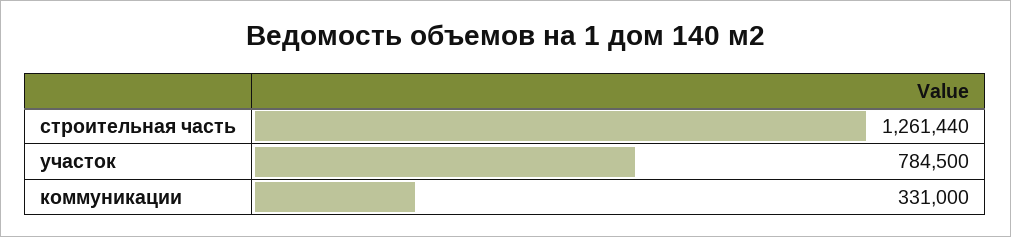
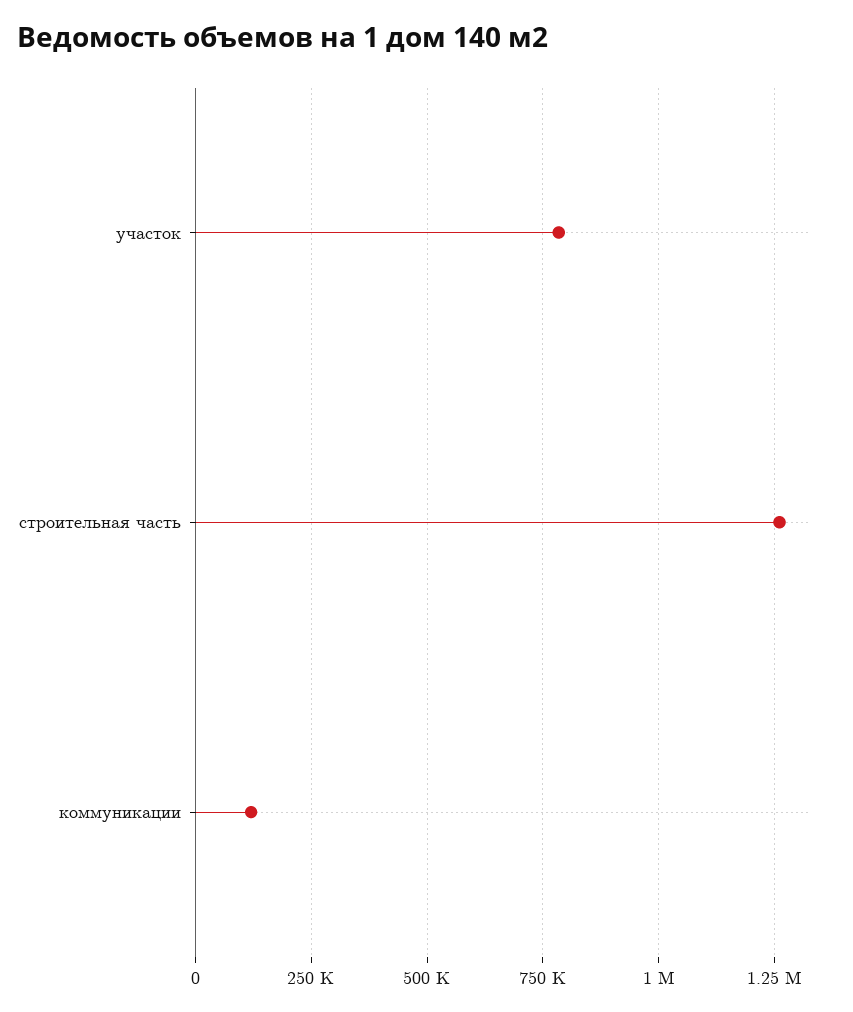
  {
    "строительная часть": 1261440,
    "участок": 784500,
-   "коммуникации": 331000
+   "коммуникации": 125000
  }

